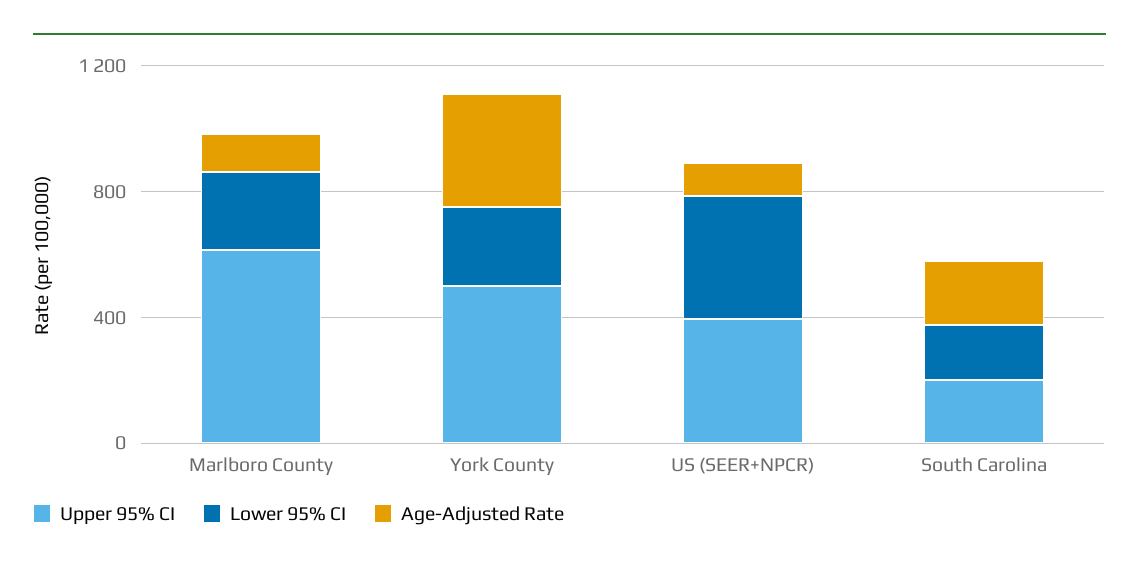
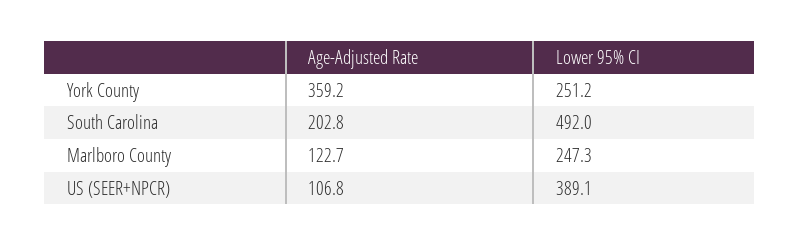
  {
-   "Upper 95% CI": {
-     "Marlboro County": 600,
-     "York County": 500,
-     "US (SEER+NPCR)": 400,
-     "South Carolina": 200
-   },
    "Lower 95% CI": {
      "Marlboro County": 247.3,
      "York County": 251.2,
      "US (SEER+NPCR)": 389.1,
-     "South Carolina": 200
+     "South Carolina": 492
    },
    "Age-Adjusted Rate": {
      "Marlboro County": 122.7,
      "York County": 359.2,
      "US (SEER+NPCR)": 106.8,
      "South Carolina": 202.8
    }
  }

